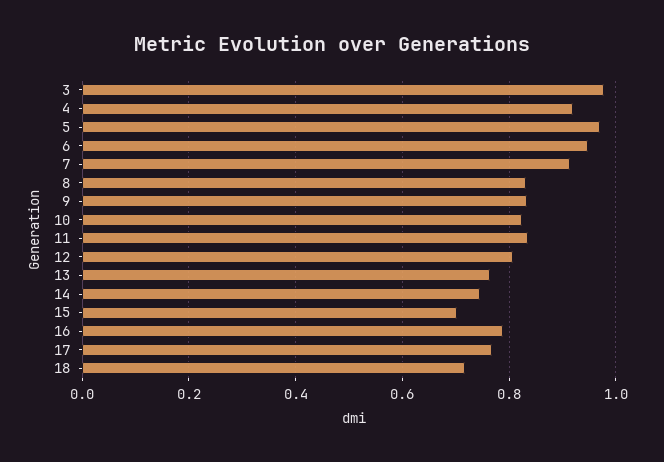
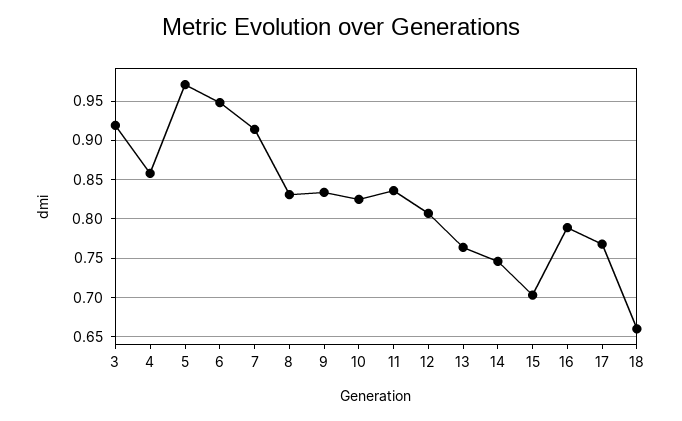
  {
-   "3": 0.98,
+   "3": 0.92,
-   "4": 0.92,
+   "4": 0.86,
    "5": 0.97,
    "6": 0.95,
    "7": 0.91,
    "8": 0.83,
    "9": 0.83,
    "10": 0.83,
    "11": 0.84,
    "12": 0.81,
    "13": 0.76,
    "14": 0.75,
    "15": 0.7,
    "16": 0.79,
    "17": 0.77,
-   "18": 0.72
+   "18": 0.66
  }

